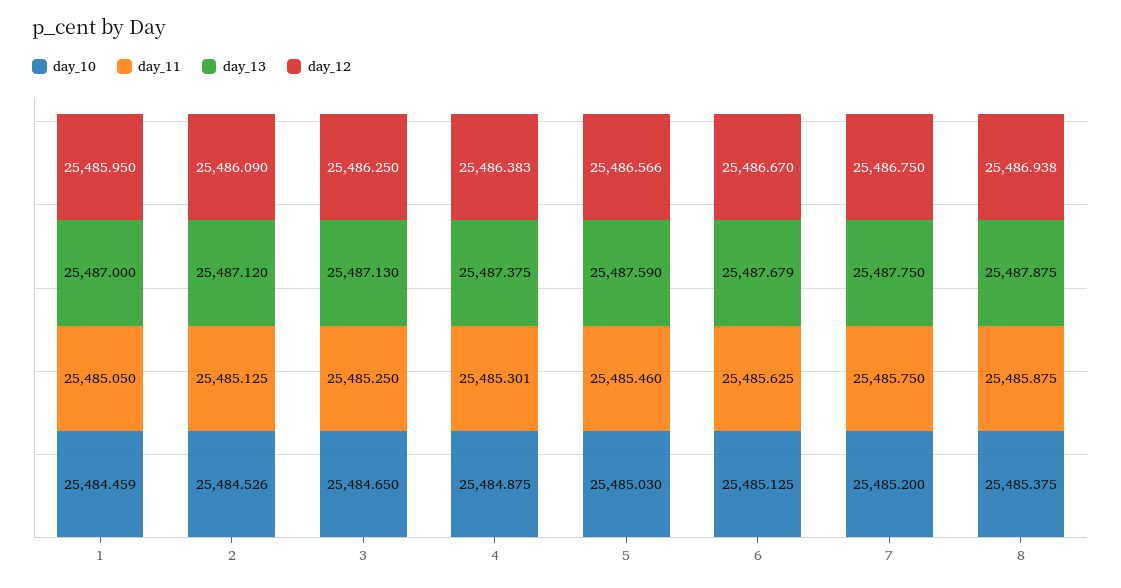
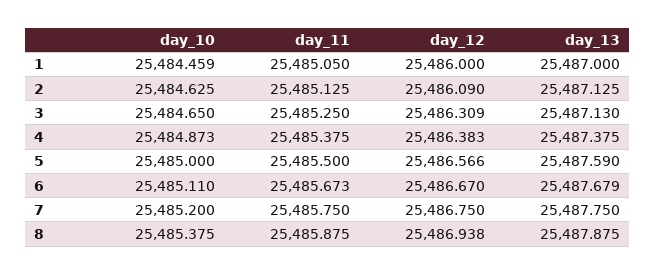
  {
    "day_10": {
      "1": 25484.459,
-     "2": 25484.526,
+     "2": 25484.625,
      "3": 25484.65,
-     "4": 25484.875,
+     "4": 25484.873,
-     "5": 25485.03,
+     "5": 25485,
-     "6": 25485.125,
+     "6": 25485.11,
      "7": 25485.2,
      "8": 25485.375
    },
    "day_11": {
      "1": 25485.05,
      "2": 25485.125,
      "3": 25485.25,
-     "4": 25485.301,
+     "4": 25485.375,
-     "5": 25485.46,
+     "5": 25485.5,
-     "6": 25485.625,
+     "6": 25485.673,
      "7": 25485.75,
      "8": 25485.875
    },
    "day_13": {
      "1": 25487,
-     "2": 25487.12,
+     "2": 25487.125,
      "3": 25487.13,
      "4": 25487.375,
      "5": 25487.59,
      "6": 25487.679,
      "7": 25487.75,
      "8": 25487.875
    },
    "day_12": {
-     "1": 25485.95,
+     "1": 25486,
      "2": 25486.09,
-     "3": 25486.25,
+     "3": 25486.309,
      "4": 25486.383,
      "5": 25486.566,
      "6": 25486.67,
      "7": 25486.75,
      "8": 25486.938
    }
  }

